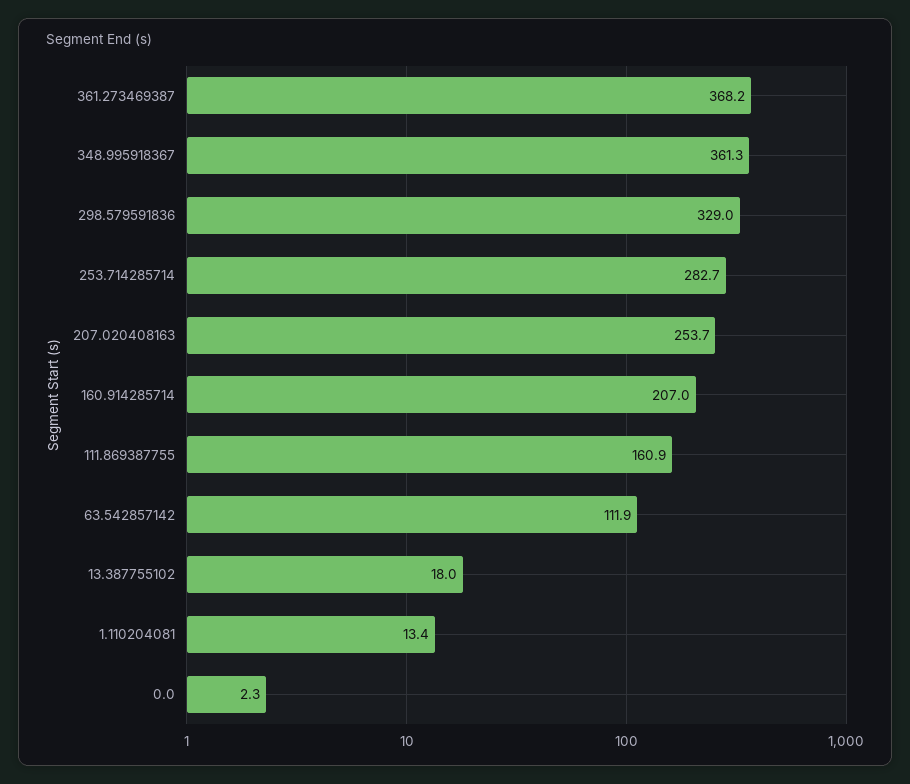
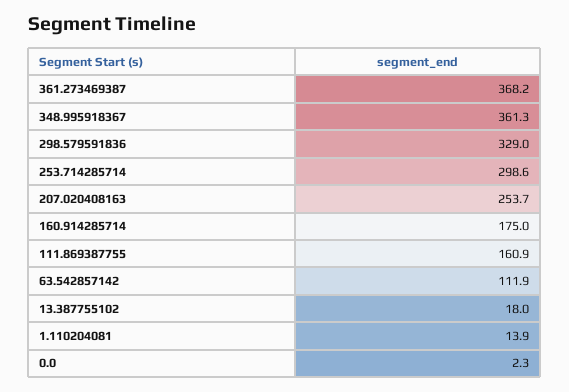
  {
    "361.273469387": 368.2,
    "348.995918367": 361.3,
    "298.579591836": 329,
-   "253.714285714": 282.7,
+   "253.714285714": 298.6,
    "207.020408163": 253.7,
-   "160.914285714": 207,
+   "160.914285714": 175,
    "111.869387755": 160.9,
    "63.542857142": 111.9,
    "13.387755102": 18,
-   "1.110204081": 13.4,
+   "1.110204081": 13.9,
    "0.0": 2.3
  }

